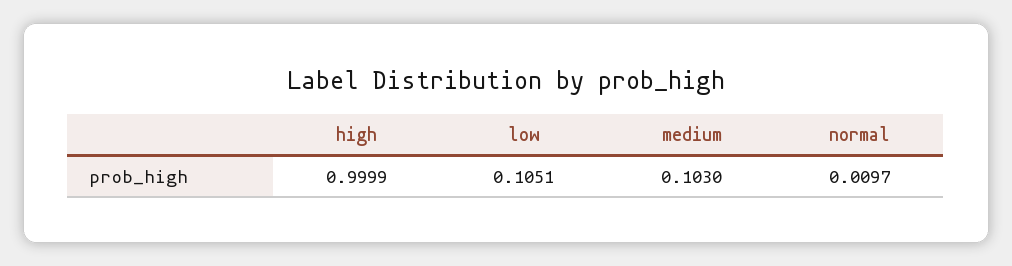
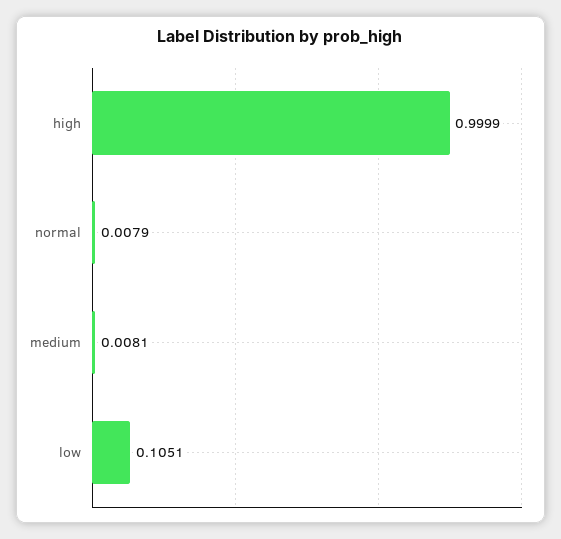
  {
    "high": 0.9999,
    "low": 0.1051,
-   "medium": 0.103,
+   "medium": 0.0081,
-   "normal": 0.0097
+   "normal": 0.0079
  }

